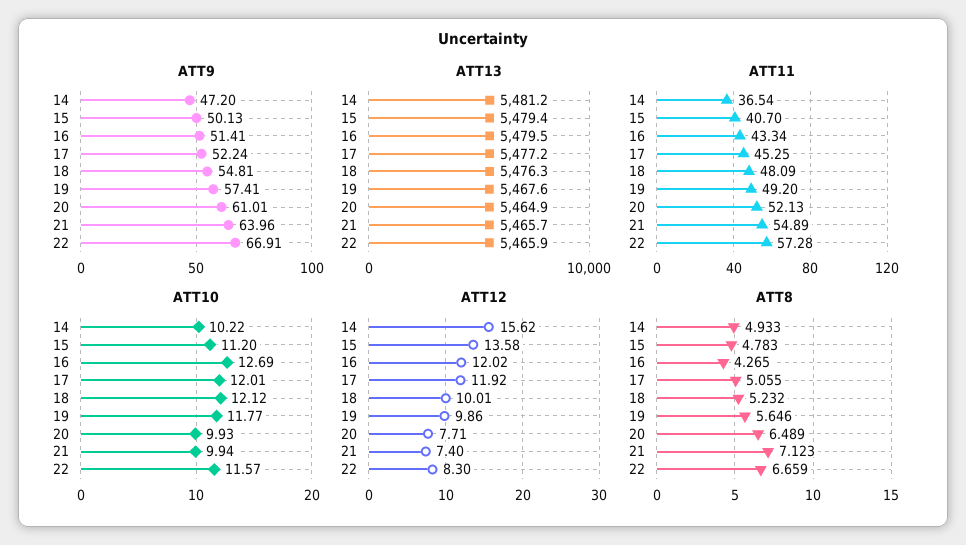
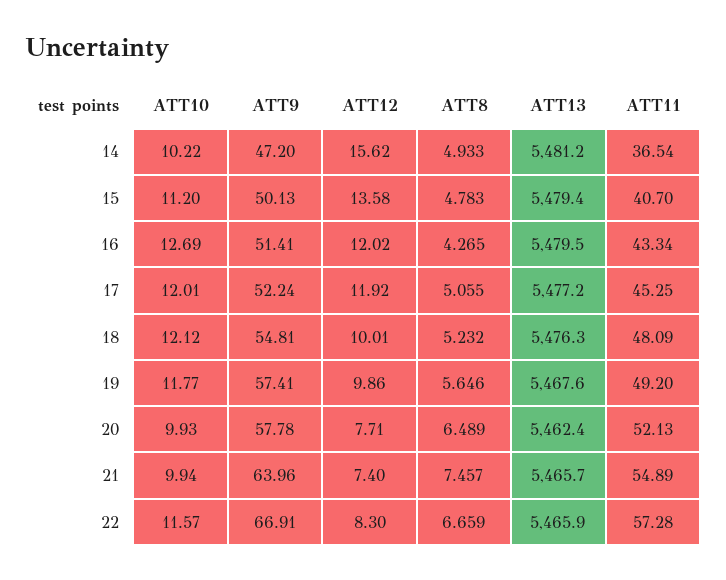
  {
    "ATT9": {
      "14": 47.2,
      "15": 50.13,
      "16": 51.41,
      "17": 52.24,
      "18": 54.81,
      "19": 57.41,
-     "20": 61.01,
+     "20": 57.78,
      "21": 63.96,
      "22": 66.91
    },
    "ATT13": {
      "14": 5481.2,
      "15": 5479.4,
      "16": 5479.5,
      "17": 5477.2,
      "18": 5476.3,
      "19": 5467.6,
-     "20": 5464.9,
+     "20": 5462.4,
      "21": 5465.7,
      "22": 5465.9
    },
    "ATT11": {
      "14": 36.54,
      "15": 40.7,
      "16": 43.34,
      "17": 45.25,
      "18": 48.09,
      "19": 49.2,
      "20": 52.13,
      "21": 54.89,
      "22": 57.28
    },
    "ATT10": {
      "14": 10.22,
      "15": 11.2,
      "16": 12.69,
      "17": 12.01,
      "18": 12.12,
      "19": 11.77,
      "20": 9.93,
      "21": 9.94,
      "22": 11.57
    },
    "ATT12": {
      "14": 15.62,
      "15": 13.58,
      "16": 12.02,
      "17": 11.92,
      "18": 10.01,
      "19": 9.86,
      "20": 7.71,
      "21": 7.4,
      "22": 8.3
    },
    "ATT8": {
      "14": 4.933,
      "15": 4.783,
      "16": 4.265,
      "17": 5.055,
      "18": 5.232,
      "19": 5.646,
      "20": 6.489,
-     "21": 7.123,
+     "21": 7.457,
      "22": 6.659
    }
  }

